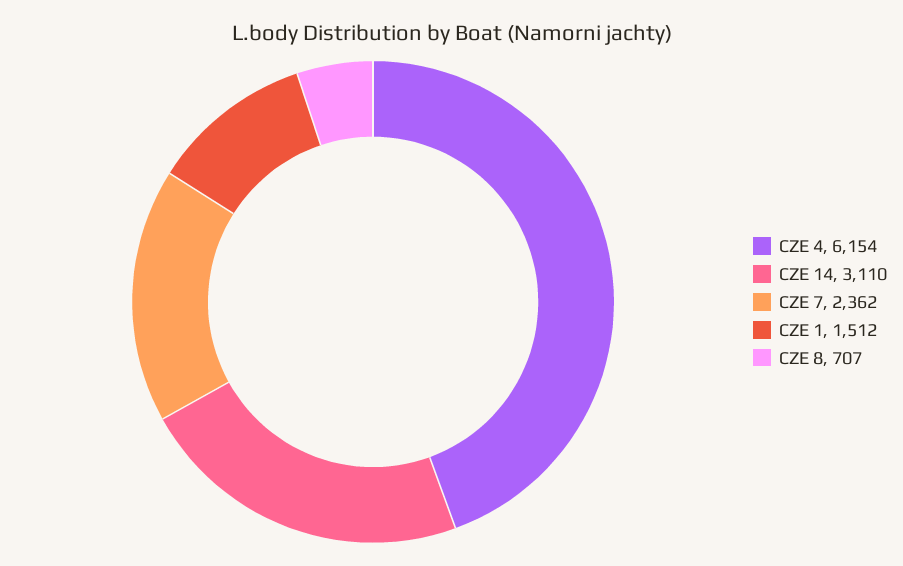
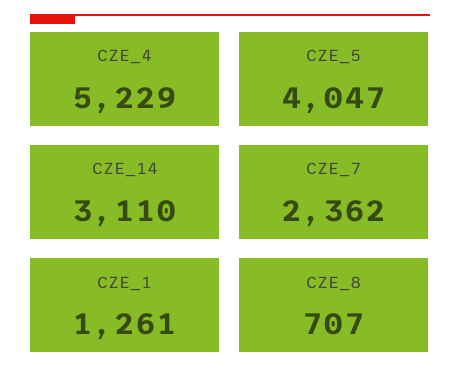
  {
-   "CZE 4": 6154,
+   "CZE 4": 5229,
    "CZE 14": 3110,
    "CZE 7": 2362,
-   "CZE 1": 1512,
+   "CZE 1": 1261,
-   "CZE 8": 707
+   "CZE 8": 707,
+   "CZE_5": 4047
  }

